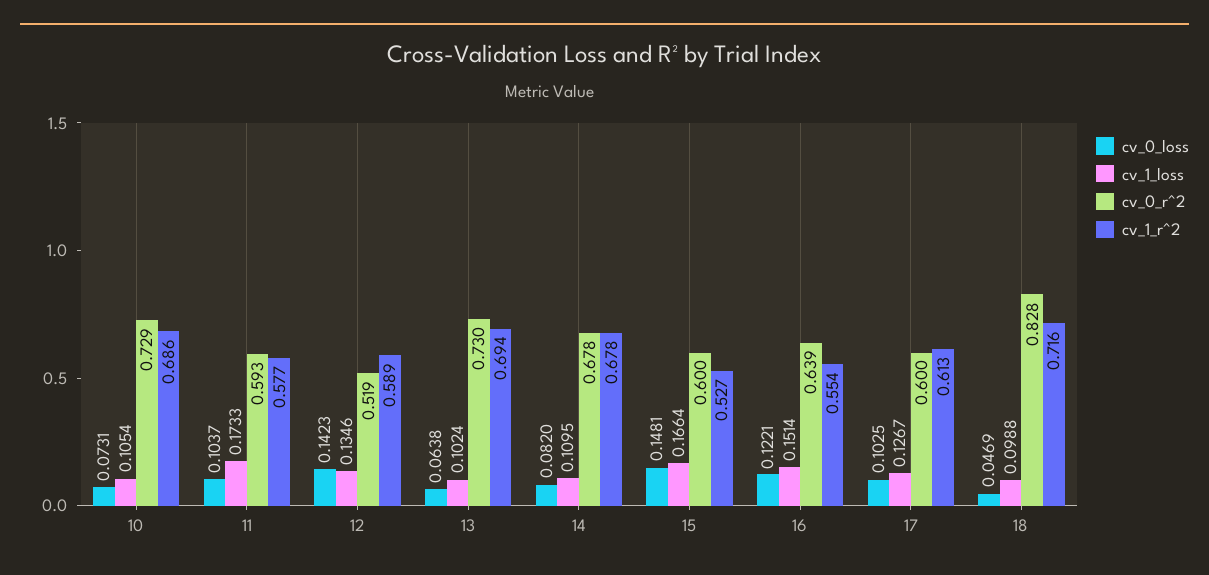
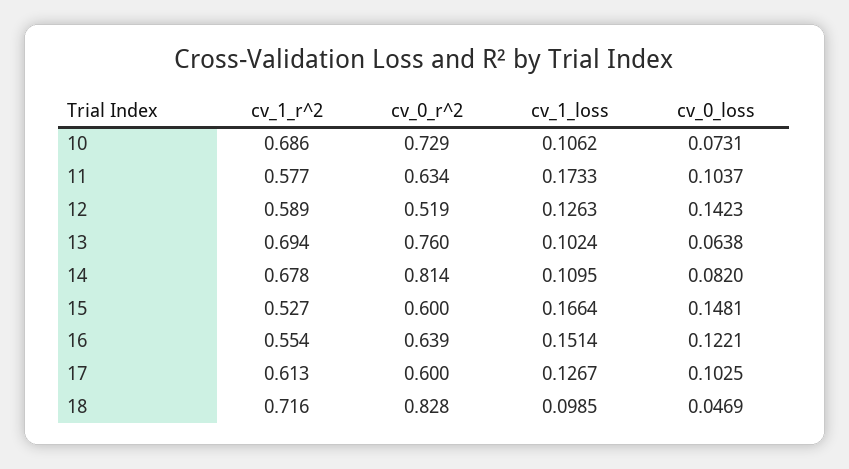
  {
    "cv_0_loss": {
      "10": 0.0731,
      "11": 0.1037,
      "12": 0.1423,
      "13": 0.0638,
      "14": 0.082,
      "15": 0.1481,
      "16": 0.1221,
      "17": 0.1025,
      "18": 0.0469
    },
    "cv_1_loss": {
-     "10": 0.1054,
+     "10": 0.1062,
      "11": 0.1733,
-     "12": 0.1346,
+     "12": 0.1263,
      "13": 0.1024,
      "14": 0.1095,
      "15": 0.1664,
      "16": 0.1514,
      "17": 0.1267,
-     "18": 0.0988
+     "18": 0.0985
    },
    "cv_0_r^2": {
      "10": 0.729,
-     "11": 0.593,
+     "11": 0.634,
      "12": 0.519,
-     "13": 0.73,
+     "13": 0.76,
-     "14": 0.678,
+     "14": 0.814,
      "15": 0.6,
      "16": 0.639,
      "17": 0.6,
      "18": 0.828
    },
    "cv_1_r^2": {
      "10": 0.686,
      "11": 0.577,
      "12": 0.589,
      "13": 0.694,
      "14": 0.678,
      "15": 0.527,
      "16": 0.554,
      "17": 0.613,
      "18": 0.716
    }
  }

